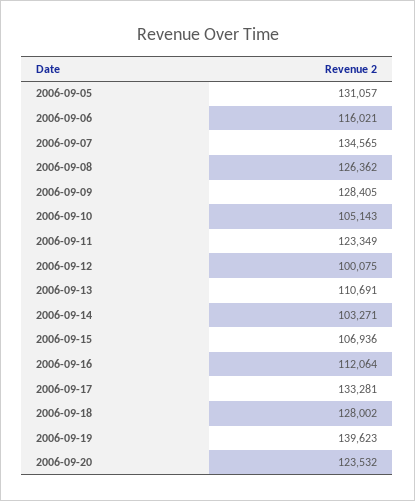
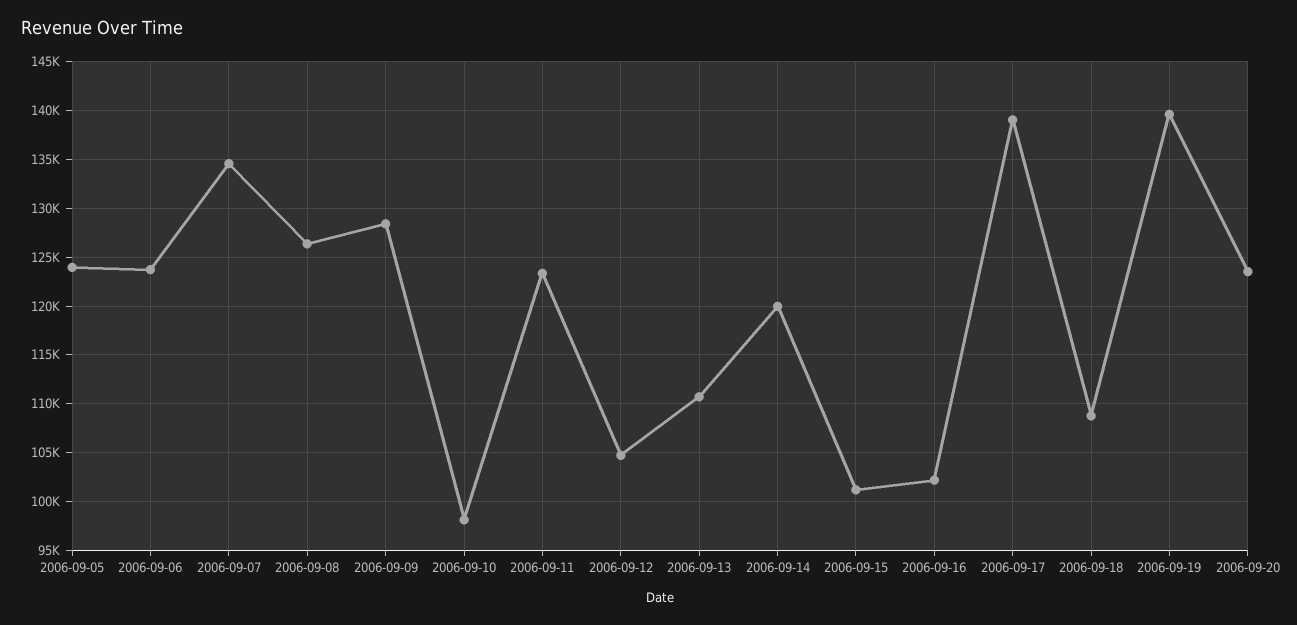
  {
-   "2006-09-05": 131057,
+   "2006-09-05": 124000,
-   "2006-09-06": 116021,
+   "2006-09-06": 124000,
    "2006-09-07": 134565,
    "2006-09-08": 126362,
    "2006-09-09": 128405,
-   "2006-09-10": 105143,
+   "2006-09-10": 98000,
    "2006-09-11": 123349,
-   "2006-09-12": 100075,
+   "2006-09-12": 105000,
    "2006-09-13": 110691,
-   "2006-09-14": 103271,
+   "2006-09-14": 120000,
-   "2006-09-15": 106936,
+   "2006-09-15": 101000,
-   "2006-09-16": 112064,
+   "2006-09-16": 102000,
-   "2006-09-17": 133281,
+   "2006-09-17": 139000,
-   "2006-09-18": 128002,
+   "2006-09-18": 109000,
    "2006-09-19": 139623,
    "2006-09-20": 123532
  }

